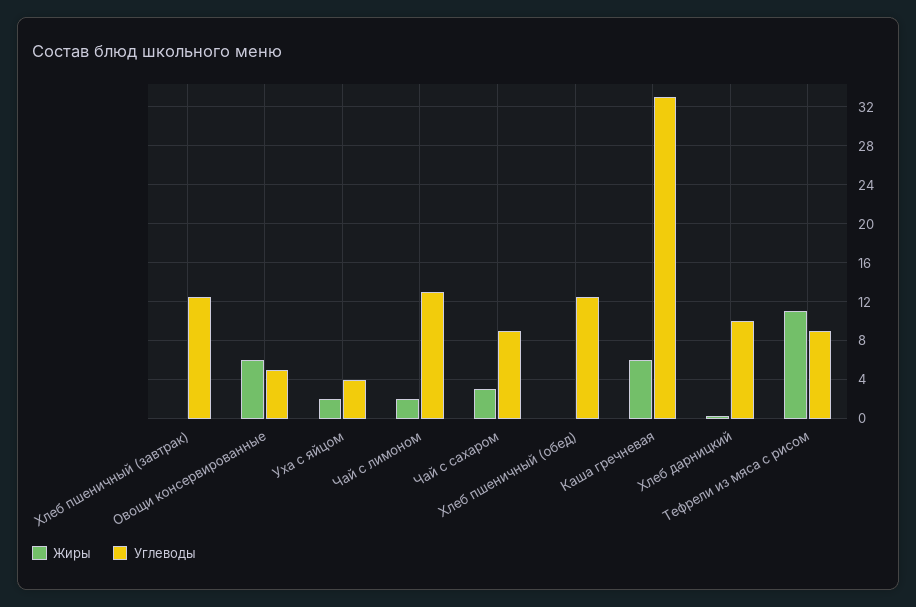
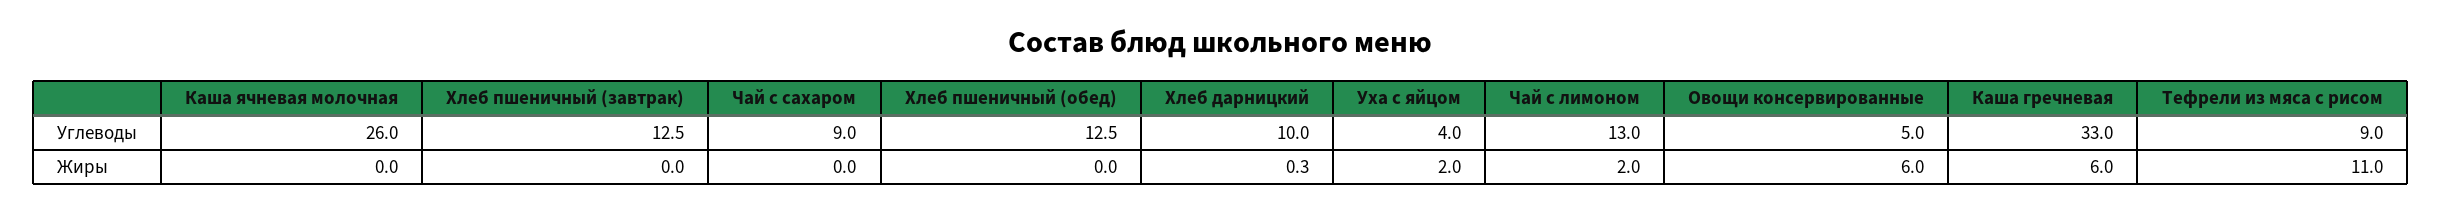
  {
    "Жиры": {
      "Хлеб пшеничный (завтрак)": 0,
      "Овощи консервированные": 6,
      "Уха с яйцом": 2,
      "Чай с лимоном": 2,
-     "Чай с сахаром": 3,
+     "Чай с сахаром": 0,
      "Хлеб пшеничный (обед)": 0,
      "Каша гречневая": 6,
      "Хлеб дарницкий": 0.3,
-     "Тефрели из мяса с рисом": 11
+     "Тефрели из мяса с рисом": 11,
+     "Каша ячневая молочная": 0
    },
    "Углеводы": {
      "Хлеб пшеничный (завтрак)": 12.5,
      "Овощи консервированные": 5,
      "Уха с яйцом": 4,
      "Чай с лимоном": 13,
      "Чай с сахаром": 9,
      "Хлеб пшеничный (обед)": 12.5,
      "Каша гречневая": 33,
      "Хлеб дарницкий": 10,
-     "Тефрели из мяса с рисом": 9
+     "Тефрели из мяса с рисом": 9,
+     "Каша ячневая молочная": 26
    }
  }

